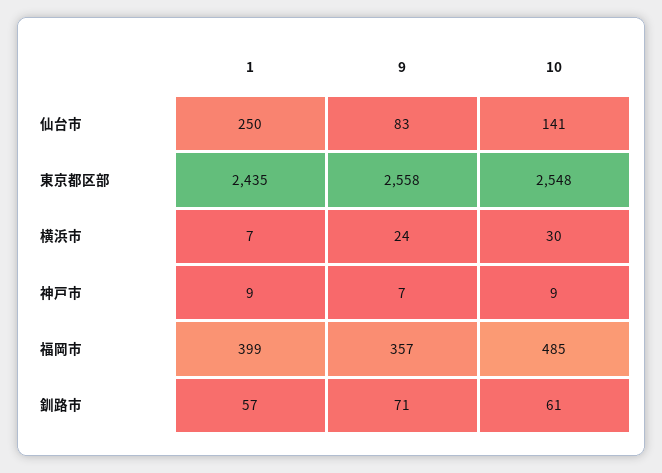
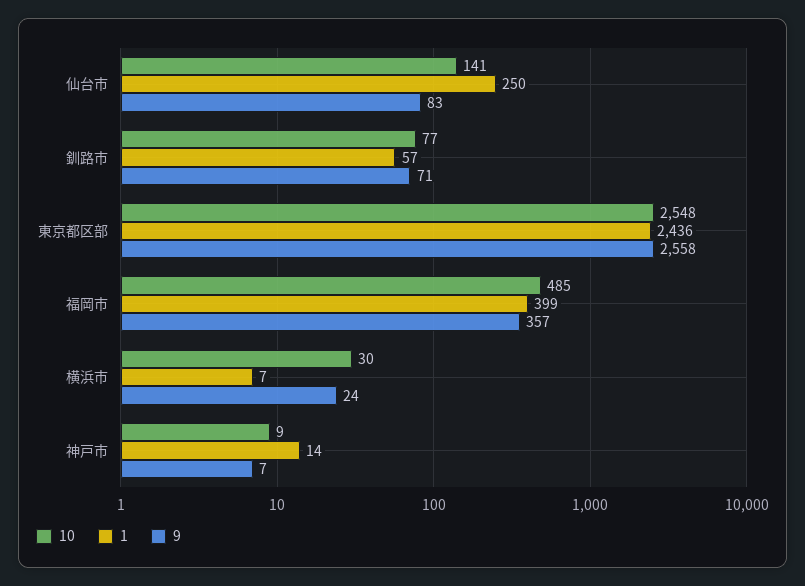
  {
    "1": {
      "仙台市": 250,
-     "東京都区部": 2435,
+     "東京都区部": 2436,
      "横浜市": 7,
-     "神戸市": 9,
+     "神戸市": 14,
      "福岡市": 399,
      "釧路市": 57
    },
    "9": {
      "仙台市": 83,
      "東京都区部": 2558,
      "横浜市": 24,
      "神戸市": 7,
      "福岡市": 357,
      "釧路市": 71
    },
    "10": {
      "仙台市": 141,
      "東京都区部": 2548,
      "横浜市": 30,
      "神戸市": 9,
      "福岡市": 485,
-     "釧路市": 61
+     "釧路市": 77
    }
  }

